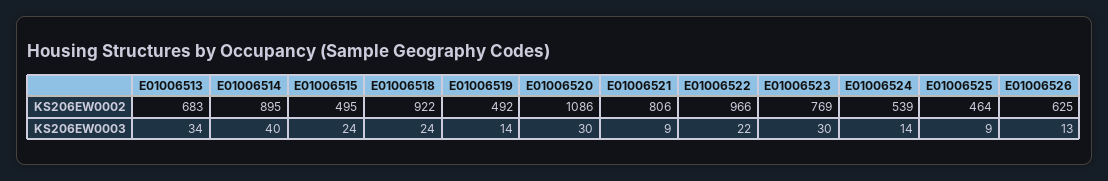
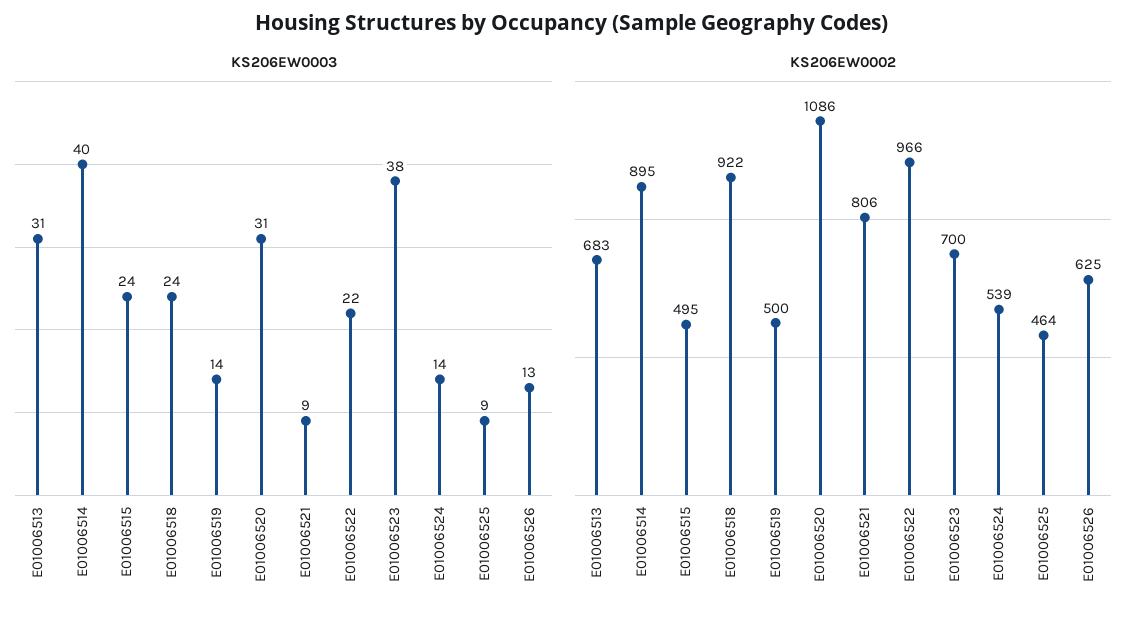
  {
    "KS206EW0002": {
      "E01006513": 683,
      "E01006514": 895,
      "E01006515": 495,
      "E01006518": 922,
-     "E01006519": 492,
+     "E01006519": 500,
      "E01006520": 1086,
      "E01006521": 806,
      "E01006522": 966,
-     "E01006523": 769,
+     "E01006523": 700,
      "E01006524": 539,
      "E01006525": 464,
      "E01006526": 625
    },
    "KS206EW0003": {
-     "E01006513": 34,
+     "E01006513": 31,
      "E01006514": 40,
      "E01006515": 24,
      "E01006518": 24,
      "E01006519": 14,
-     "E01006520": 30,
+     "E01006520": 31,
      "E01006521": 9,
      "E01006522": 22,
-     "E01006523": 30,
+     "E01006523": 38,
      "E01006524": 14,
      "E01006525": 9,
      "E01006526": 13
    }
  }

